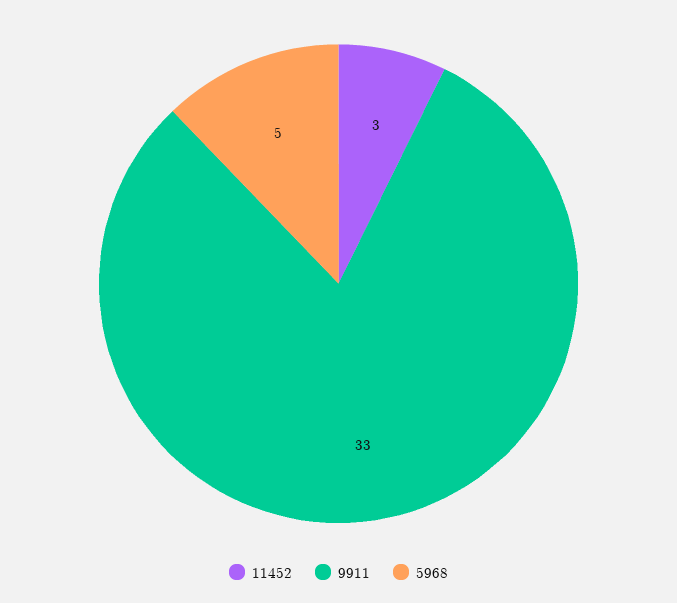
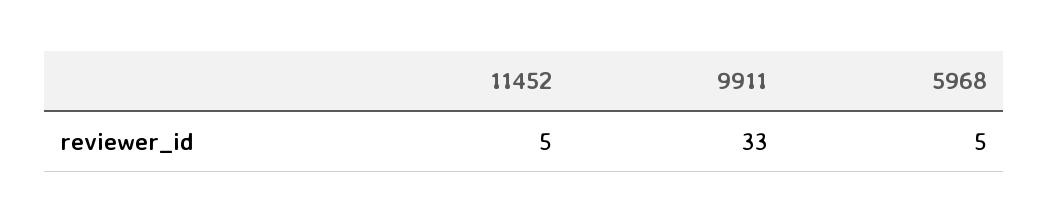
  {
-   "11452": 3,
+   "11452": 5,
    "9911": 33,
    "5968": 5
  }

